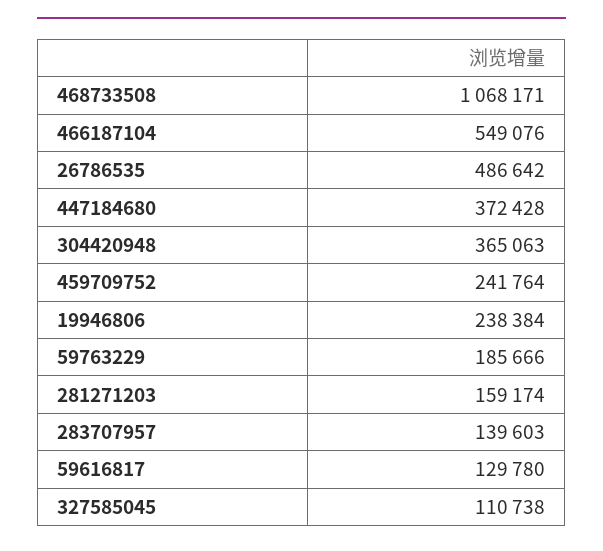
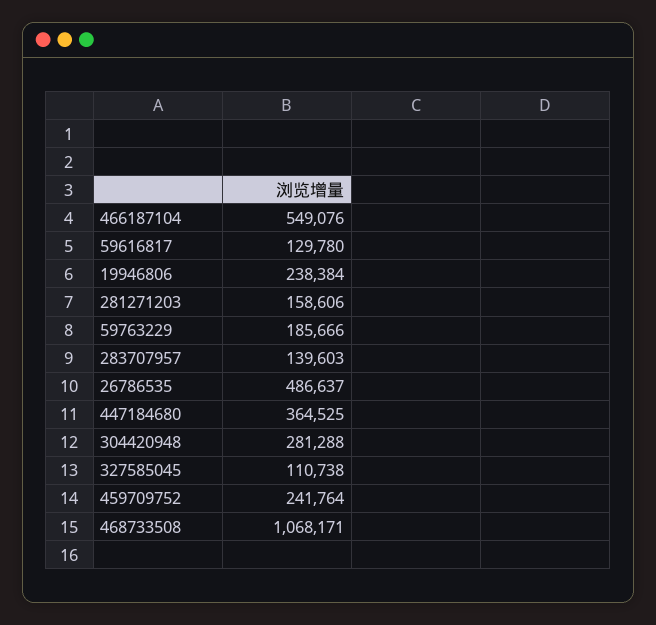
  {
    "468733508": 1068171,
    "466187104": 549076,
-   "26786535": 486642,
+   "26786535": 486637,
-   "447184680": 372428,
+   "447184680": 364525,
-   "304420948": 365063,
+   "304420948": 281288,
    "459709752": 241764,
    "19946806": 238384,
    "59763229": 185666,
-   "281271203": 159174,
+   "281271203": 158606,
    "283707957": 139603,
    "59616817": 129780,
    "327585045": 110738
  }

